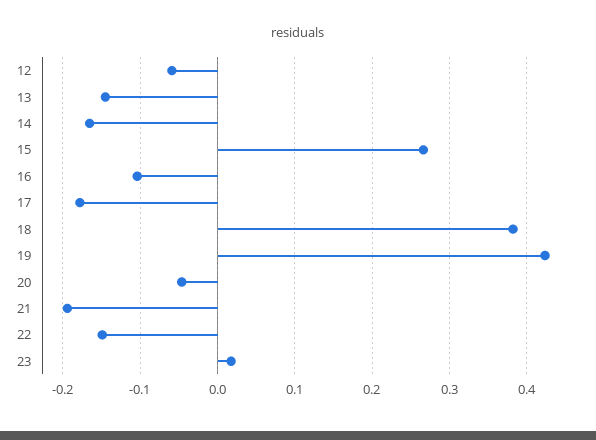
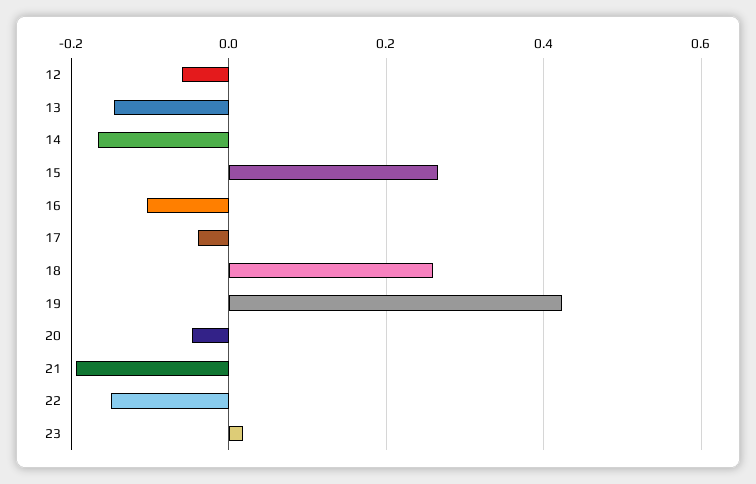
  {
    "12": -0.06,
    "13": -0.15,
    "14": -0.17,
    "15": 0.27,
    "16": -0.1,
-   "17": -0.18,
+   "17": -0.04,
-   "18": 0.38,
+   "18": 0.26,
    "19": 0.42,
    "20": -0.05,
    "21": -0.19,
    "22": -0.15,
    "23": 0.02
  }

